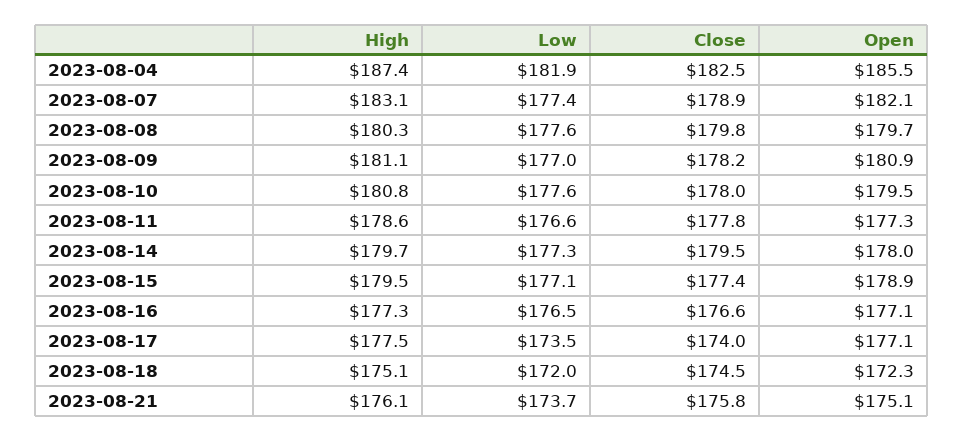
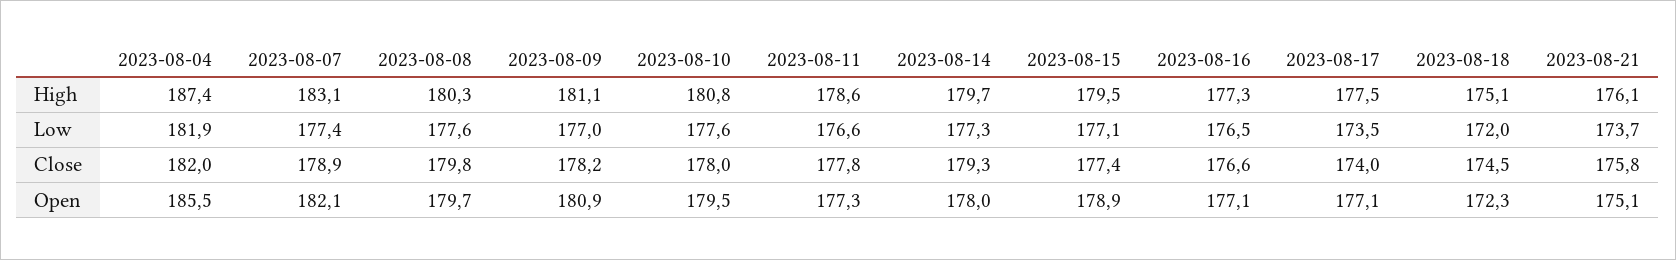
  {
    "High": {
      "2023-08-04": 187.4,
      "2023-08-07": 183.1,
      "2023-08-08": 180.3,
      "2023-08-09": 181.1,
      "2023-08-10": 180.8,
      "2023-08-11": 178.6,
      "2023-08-14": 179.7,
      "2023-08-15": 179.5,
      "2023-08-16": 177.3,
      "2023-08-17": 177.5,
      "2023-08-18": 175.1,
      "2023-08-21": 176.1
    },
    "Low": {
      "2023-08-04": 181.9,
      "2023-08-07": 177.4,
      "2023-08-08": 177.6,
      "2023-08-09": 177,
      "2023-08-10": 177.6,
      "2023-08-11": 176.6,
      "2023-08-14": 177.3,
      "2023-08-15": 177.1,
      "2023-08-16": 176.5,
      "2023-08-17": 173.5,
      "2023-08-18": 172,
      "2023-08-21": 173.7
    },
    "Close": {
-     "2023-08-04": 182.5,
+     "2023-08-04": 182,
      "2023-08-07": 178.9,
      "2023-08-08": 179.8,
      "2023-08-09": 178.2,
      "2023-08-10": 178,
      "2023-08-11": 177.8,
-     "2023-08-14": 179.5,
+     "2023-08-14": 179.3,
      "2023-08-15": 177.4,
      "2023-08-16": 176.6,
      "2023-08-17": 174,
      "2023-08-18": 174.5,
      "2023-08-21": 175.8
    },
    "Open": {
      "2023-08-04": 185.5,
      "2023-08-07": 182.1,
      "2023-08-08": 179.7,
      "2023-08-09": 180.9,
      "2023-08-10": 179.5,
      "2023-08-11": 177.3,
      "2023-08-14": 178,
      "2023-08-15": 178.9,
      "2023-08-16": 177.1,
      "2023-08-17": 177.1,
      "2023-08-18": 172.3,
      "2023-08-21": 175.1
    }
  }

